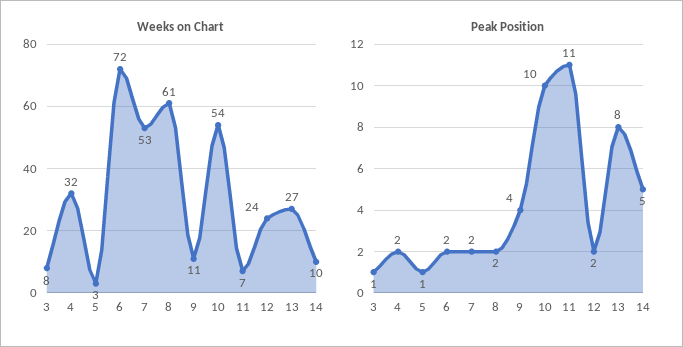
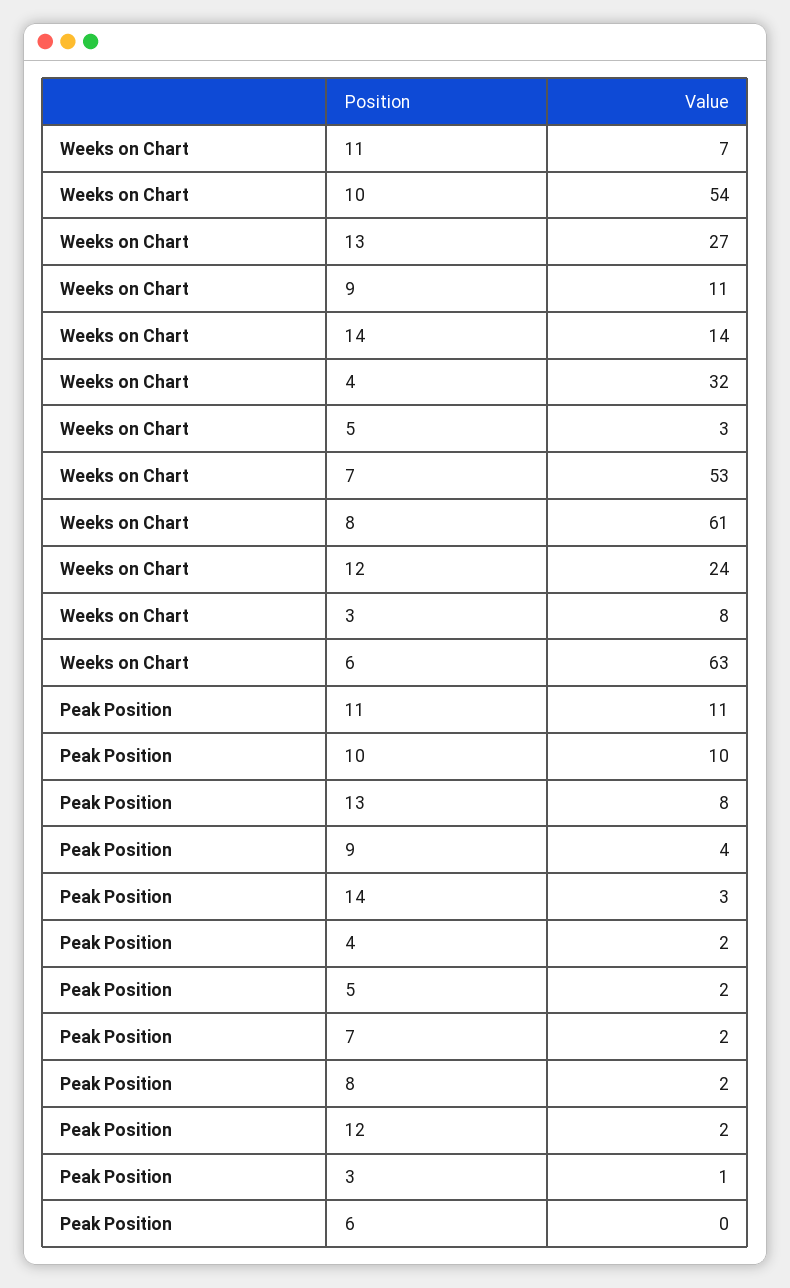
  {
    "Weeks on Chart": {
      "3": 8,
      "4": 32,
      "5": 3,
-     "6": 72,
+     "6": 63,
      "7": 53,
      "8": 61,
      "9": 11,
      "10": 54,
      "11": 7,
      "12": 24,
      "13": 27,
-     "14": 10
+     "14": 14
    },
    "Peak Position": {
      "3": 1,
      "4": 2,
-     "5": 1,
+     "5": 2,
-     "6": 2,
+     "6": 0,
      "7": 2,
      "8": 2,
      "9": 4,
      "10": 10,
      "11": 11,
      "12": 2,
      "13": 8,
-     "14": 5
+     "14": 3
    }
  }

